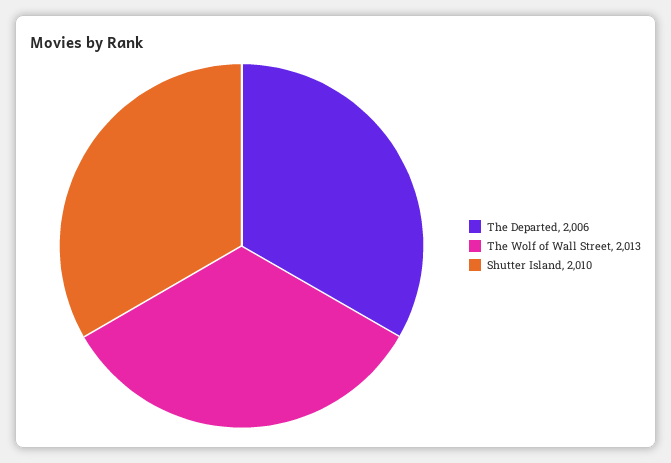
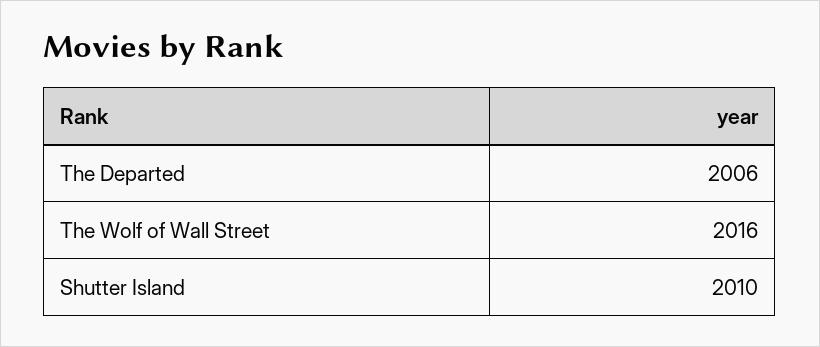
  {
    "The Departed": 2006,
-   "The Wolf of Wall Street": 2013,
+   "The Wolf of Wall Street": 2016,
    "Shutter Island": 2010
  }

